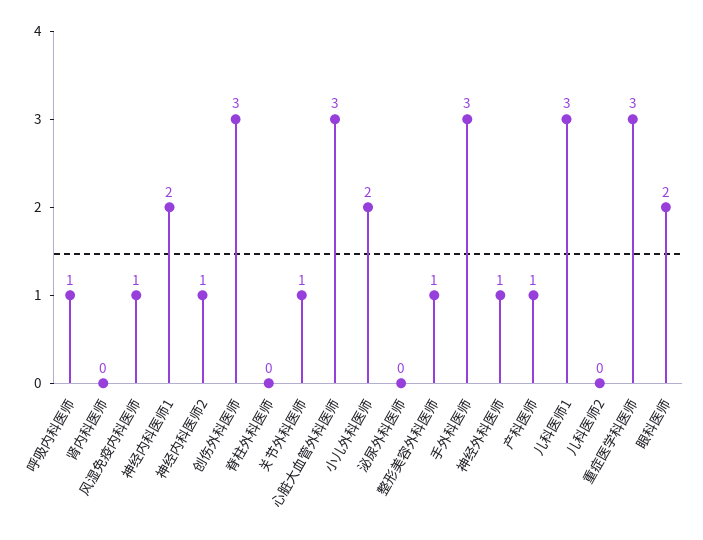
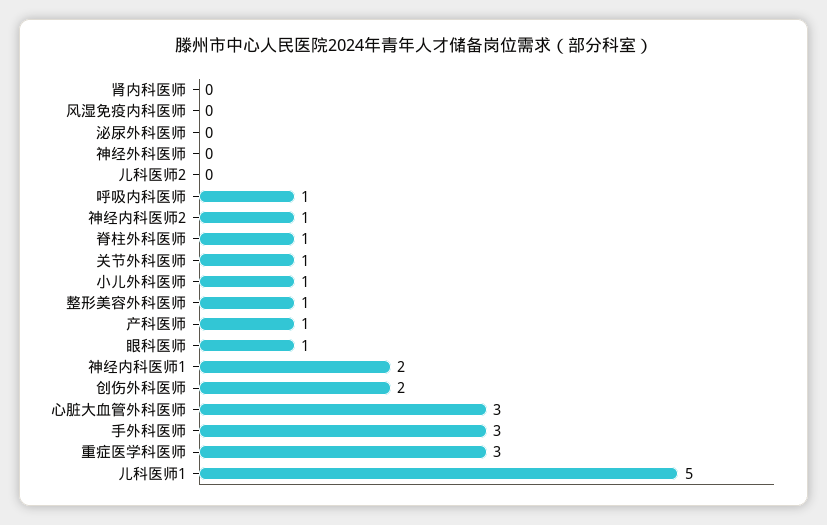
  {
    "呼吸内科医师": 1,
    "肾内科医师": 0,
-   "风湿免疫内科医师": 1,
+   "风湿免疫内科医师": 0,
    "神经内科医师1": 2,
    "神经内科医师2": 1,
-   "创伤外科医师": 3,
+   "创伤外科医师": 2,
-   "脊柱外科医师": 0,
+   "脊柱外科医师": 1,
    "关节外科医师": 1,
    "心脏大血管外科医师": 3,
-   "小儿外科医师": 2,
+   "小儿外科医师": 1,
    "泌尿外科医师": 0,
    "整形美容外科医师": 1,
    "手外科医师": 3,
-   "神经外科医师": 1,
+   "神经外科医师": 0,
    "产科医师": 1,
-   "儿科医师1": 3,
+   "儿科医师1": 5,
    "儿科医师2": 0,
    "重症医学科医师": 3,
-   "眼科医师": 2
+   "眼科医师": 1
  }

